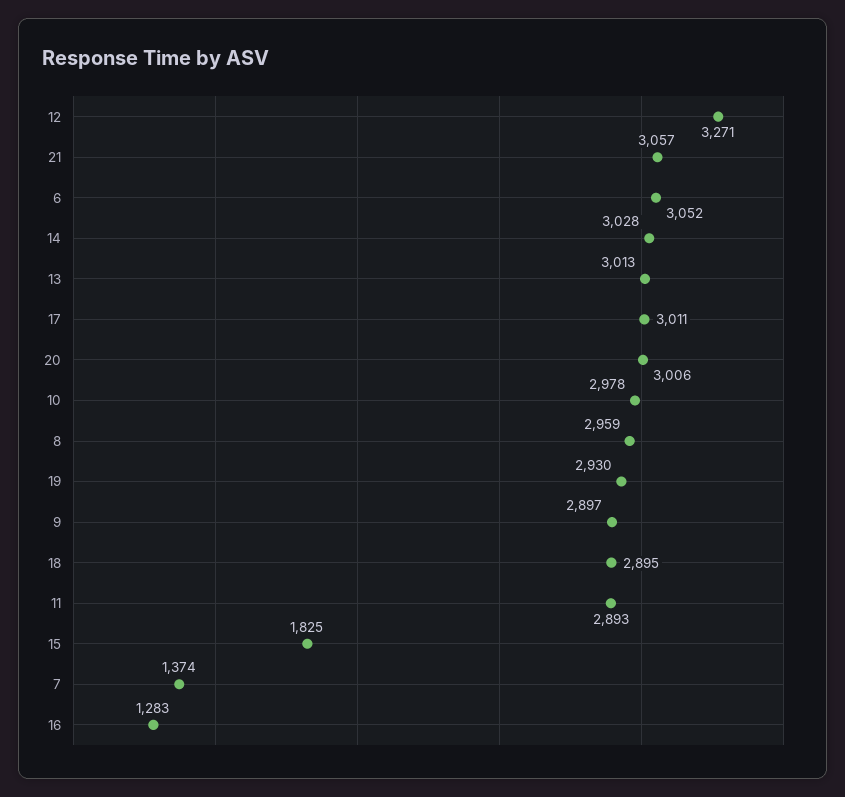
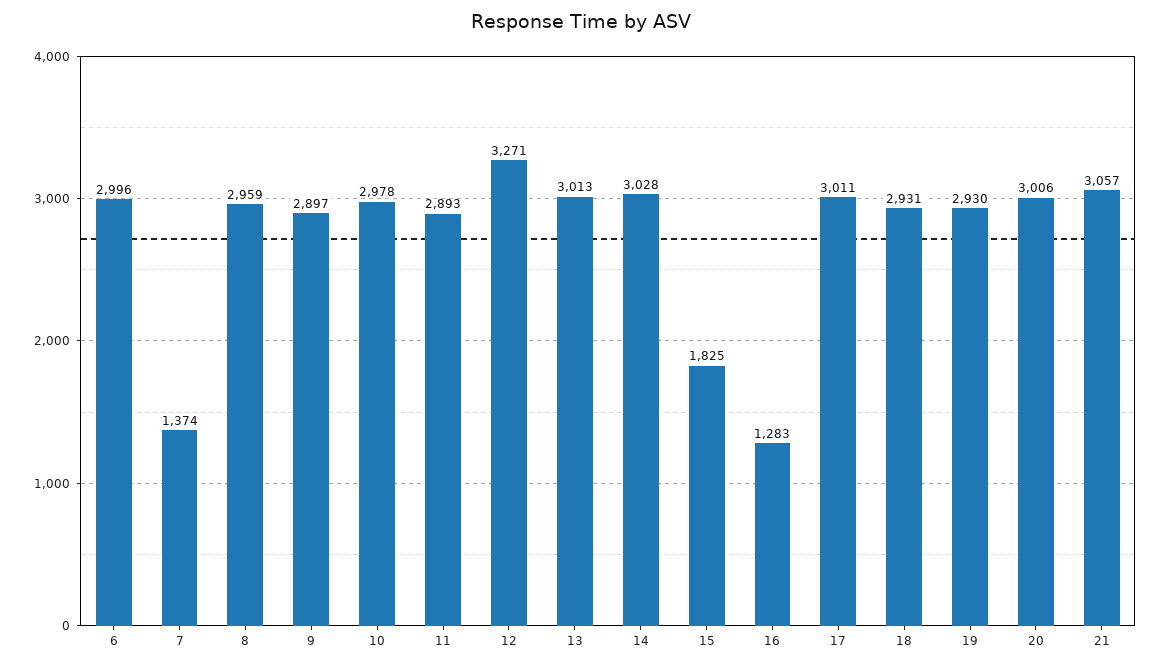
  {
    "12": 3271,
    "21": 3057,
-   "6": 3052,
+   "6": 2996,
    "14": 3028,
    "13": 3013,
    "17": 3011,
    "20": 3006,
    "10": 2978,
    "8": 2959,
    "19": 2930,
    "9": 2897,
-   "18": 2895,
+   "18": 2931,
    "11": 2893,
    "15": 1825,
    "7": 1374,
    "16": 1283
  }

